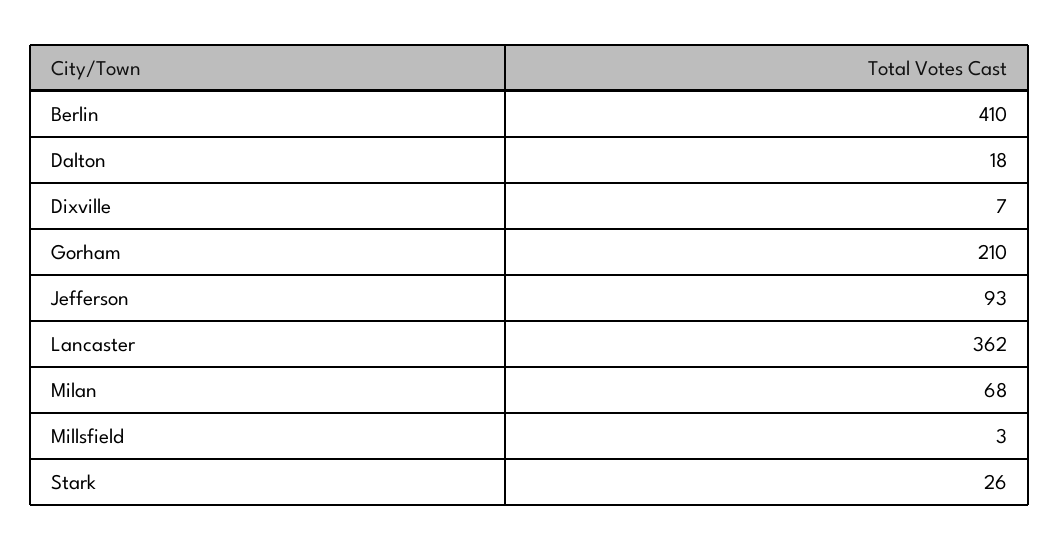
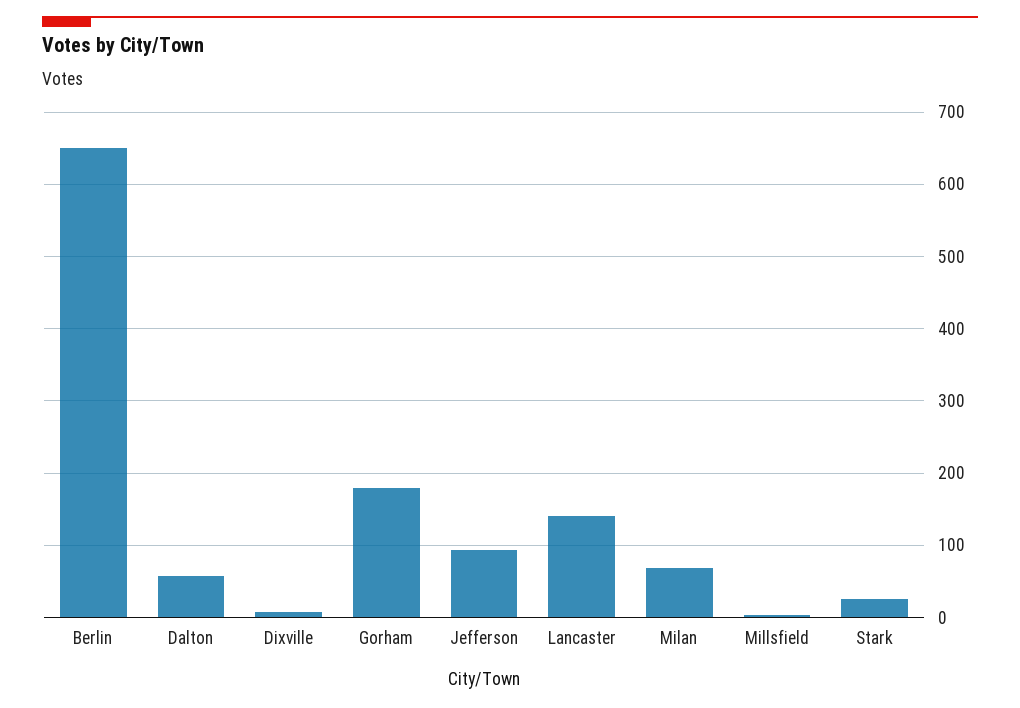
  {
-   "Berlin": 410,
+   "Berlin": 650,
-   "Dalton": 18,
+   "Dalton": 60,
    "Dixville": 7,
-   "Gorham": 210,
+   "Gorham": 180,
    "Jefferson": 93,
-   "Lancaster": 362,
+   "Lancaster": 140,
    "Milan": 68,
    "Millsfield": 3,
    "Stark": 26
  }

